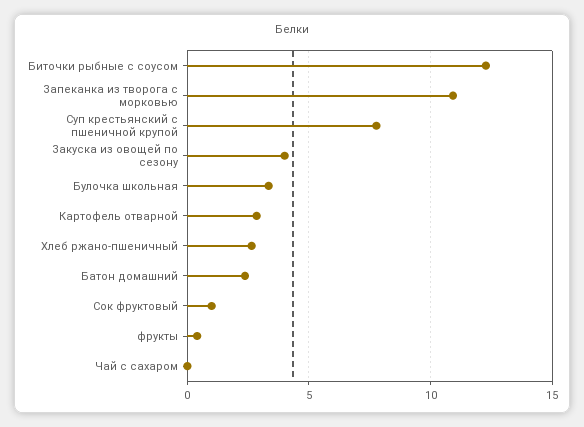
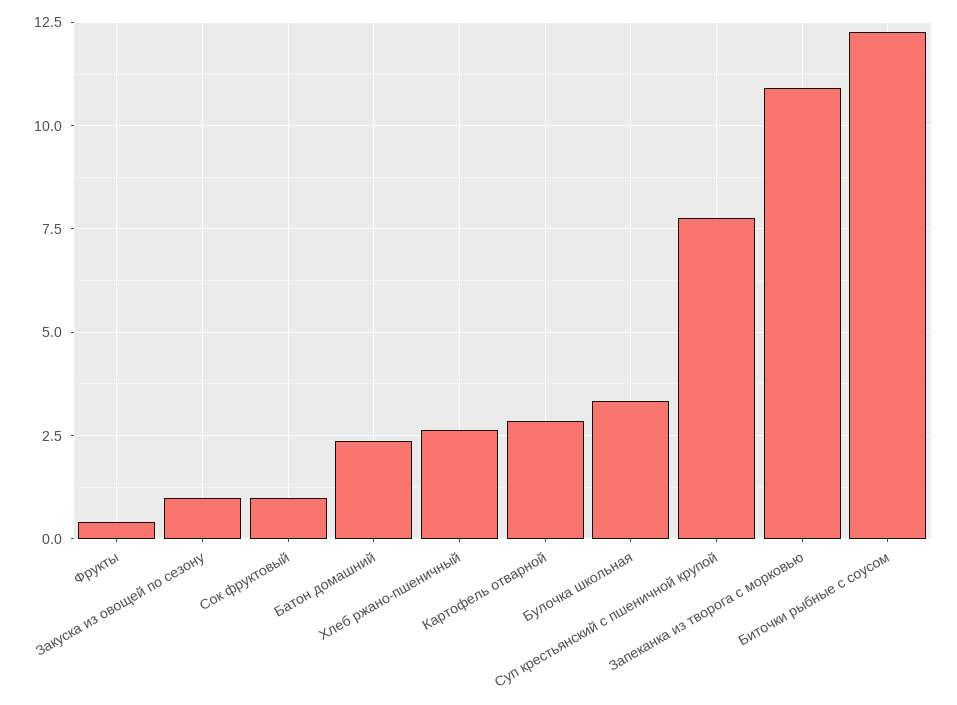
  {
    "Биточки рыбные с соусом": 12.25,
    "Запеканка из творога с морковью": 11,
    "Суп крестьянский с пшеничной крупой": 7.75,
-   "Закуска из овощей по сезону": 4,
+   "Закуска из овощей по сезону": 1,
    "Булочка школьная": 3.25,
    "Картофель отварной": 2.75,
    "Хлеб ржано-пшеничный": 2.75,
    "Батон домашний": 2.25,
    "Сок фруктовый": 1,
-   "фрукты": 0.5,
+   "фрукты": 0.5
-   "Чай с сахаром": 0
  }

